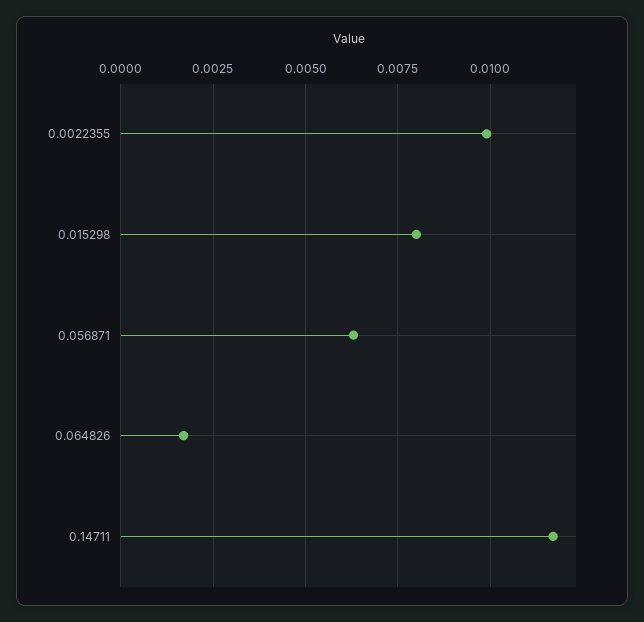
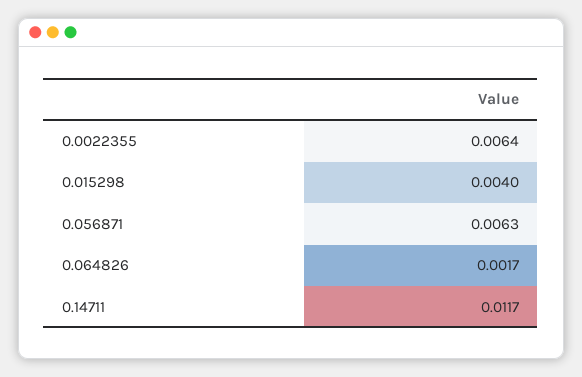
  {
-   "0.0022355": 0.01,
+   "0.0022355": 0.0064,
-   "0.015298": 0.008,
+   "0.015298": 0.004,
    "0.056871": 0.0063,
    "0.064826": 0.0017,
    "0.14711": 0.0117
  }

